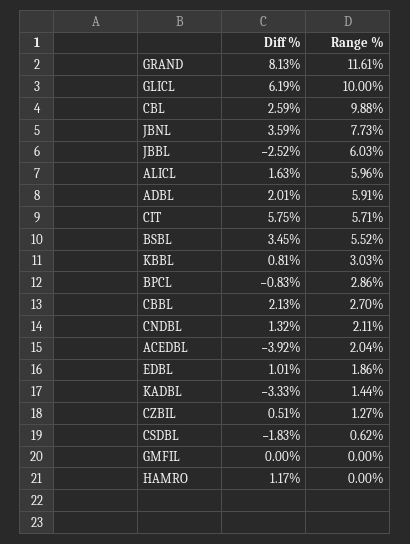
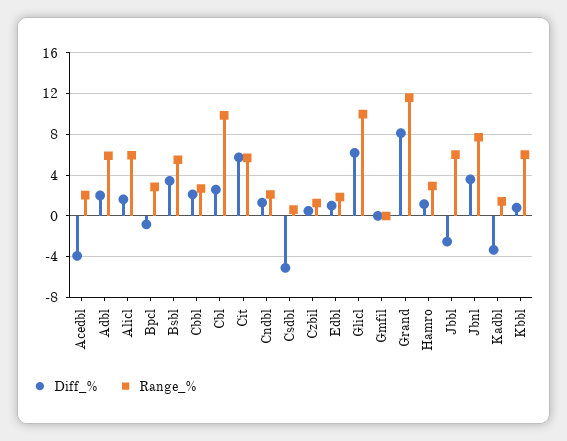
  {
    "Diff %": {
      "GRAND": 8.13,
      "GLICL": 6.19,
      "CBL": 2.59,
      "JBNL": 3.59,
      "JBBL": -2.52,
      "ALICL": 1.63,
      "ADBL": 2.01,
      "CIT": 5.75,
      "BSBL": 3.45,
      "KBBL": 0.81,
      "BPCL": -0.83,
      "CBBL": 2.13,
      "CNDBL": 1.32,
      "ACEDBL": -3.92,
      "EDBL": 1.01,
      "KADBL": -3.33,
      "CZBIL": 0.51,
-     "CSDBL": -1.83,
+     "CSDBL": -5,
      "GMFIL": 0,
      "HAMRO": 1.17
    },
    "Range %": {
      "GRAND": 11.61,
      "GLICL": 10,
      "CBL": 9.88,
      "JBNL": 7.73,
      "JBBL": 6.03,
      "ALICL": 5.96,
      "ADBL": 5.91,
      "CIT": 5.71,
      "BSBL": 5.52,
-     "KBBL": 3.03,
+     "KBBL": 6,
      "BPCL": 2.86,
      "CBBL": 2.7,
      "CNDBL": 2.11,
      "ACEDBL": 2.04,
      "EDBL": 1.86,
      "KADBL": 1.44,
      "CZBIL": 1.27,
      "CSDBL": 0.62,
      "GMFIL": 0,
-     "HAMRO": 0
+     "HAMRO": 3
    }
  }

